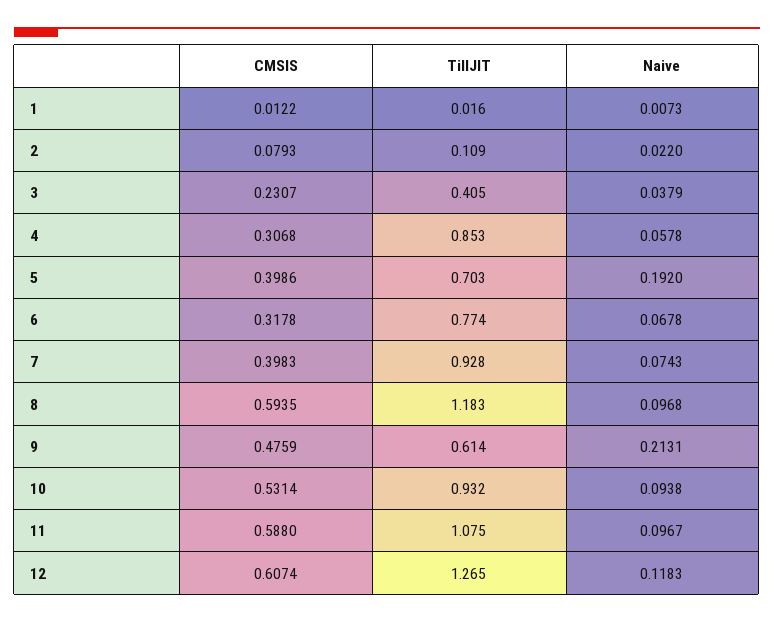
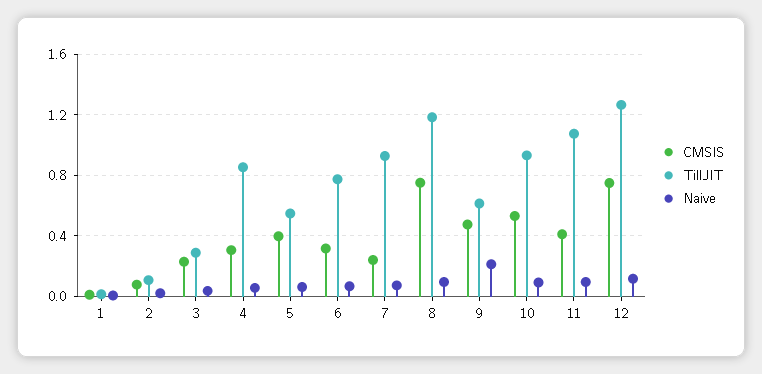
  {
    "CMSIS": {
      "1": 0.0122,
      "2": 0.0793,
      "3": 0.2307,
      "4": 0.3068,
      "5": 0.3986,
      "6": 0.3178,
-     "7": 0.3983,
+     "7": 0.25,
-     "8": 0.5935,
+     "8": 0.75,
      "9": 0.4759,
      "10": 0.5314,
-     "11": 0.588,
+     "11": 0.4,
-     "12": 0.6074
+     "12": 0.75
    },
    "TillJIT": {
      "1": 0.016,
      "2": 0.109,
-     "3": 0.405,
+     "3": 0.3,
      "4": 0.853,
-     "5": 0.703,
+     "5": 0.55,
      "6": 0.774,
      "7": 0.928,
      "8": 1.183,
      "9": 0.614,
      "10": 0.932,
      "11": 1.075,
      "12": 1.265
    },
    "Naive": {
      "1": 0.0073,
      "2": 0.022,
      "3": 0.0379,
      "4": 0.0578,
-     "5": 0.192,
+     "5": 0.05,
      "6": 0.0678,
      "7": 0.0743,
      "8": 0.0968,
      "9": 0.2131,
      "10": 0.0938,
      "11": 0.0967,
      "12": 0.1183
    }
  }

